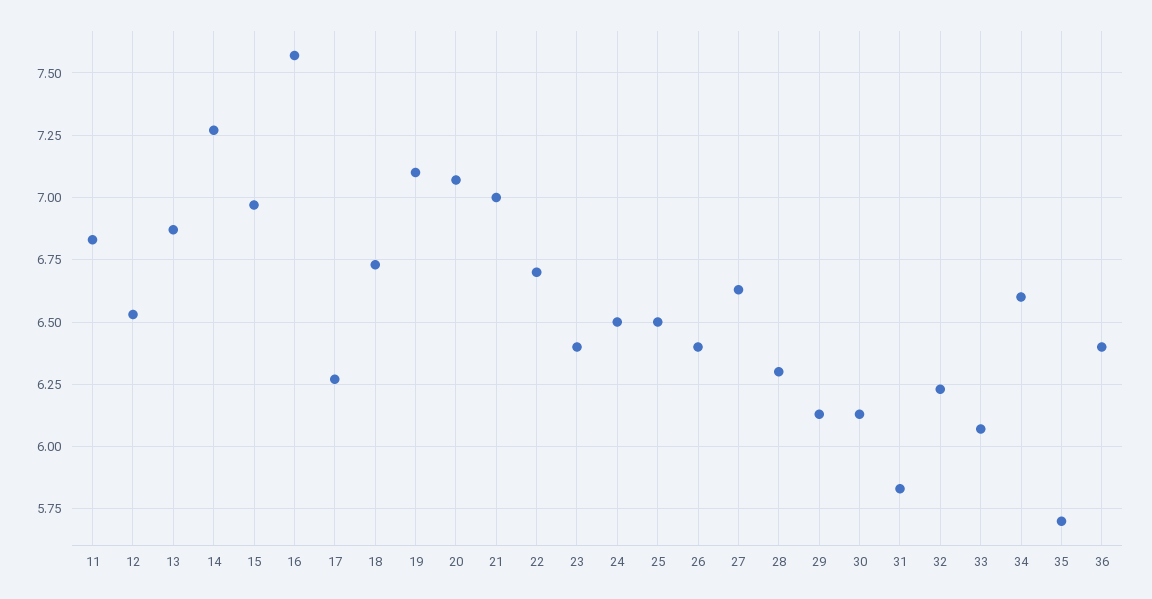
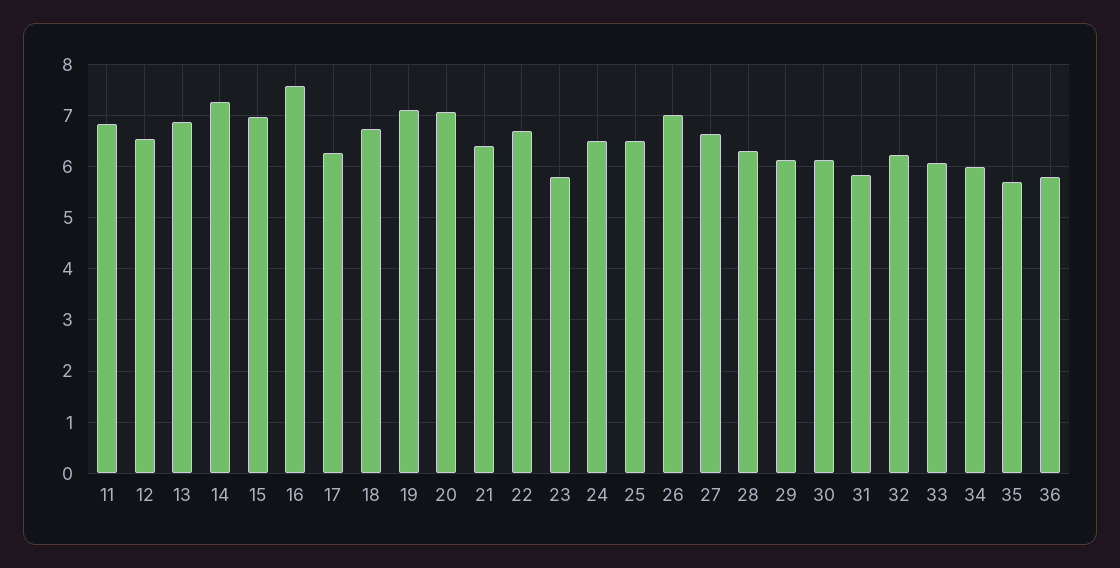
  {
    "11": 6.85,
    "12": 6.55,
    "13": 6.85,
    "14": 7.25,
    "15": 6.95,
    "16": 7.55,
    "17": 6.25,
    "18": 6.75,
    "19": 7.1,
    "20": 7.05,
-   "21": 7,
+   "21": 6.4,
    "22": 6.7,
-   "23": 6.4,
+   "23": 5.8,
    "24": 6.5,
    "25": 6.5,
-   "26": 6.4,
+   "26": 7,
    "27": 6.65,
    "28": 6.3,
    "29": 6.15,
    "30": 6.15,
    "31": 5.85,
    "32": 6.25,
    "33": 6.05,
-   "34": 6.6,
+   "34": 6,
    "35": 5.7,
-   "36": 6.4
+   "36": 5.8
  }

